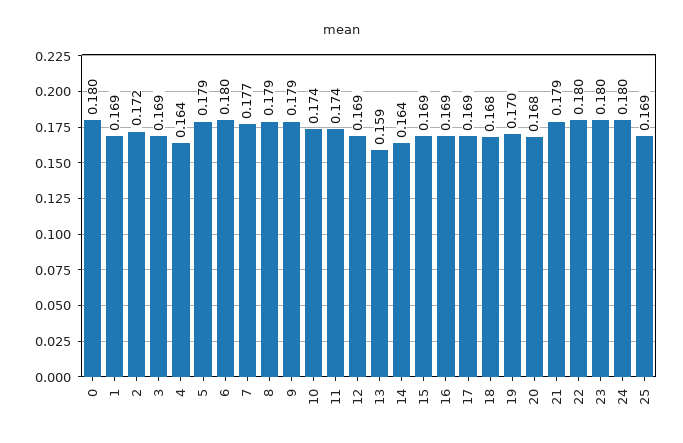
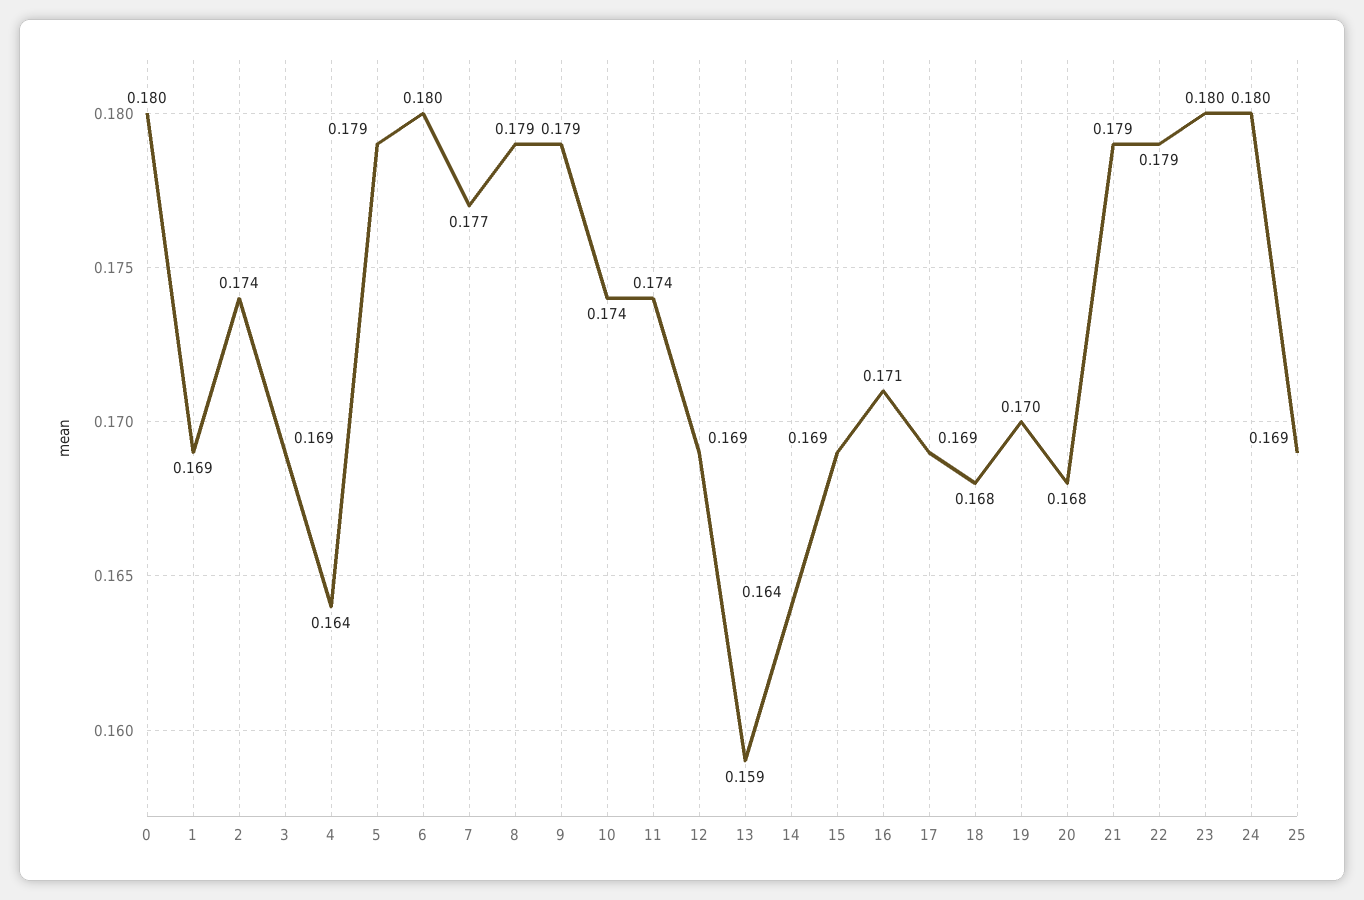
  {
    "0": 0.18,
    "1": 0.169,
-   "2": 0.172,
+   "2": 0.174,
    "3": 0.169,
    "4": 0.164,
    "5": 0.179,
    "6": 0.18,
    "7": 0.177,
    "8": 0.179,
    "9": 0.179,
    "10": 0.174,
    "11": 0.174,
    "12": 0.169,
    "13": 0.159,
    "14": 0.164,
    "15": 0.169,
-   "16": 0.169,
+   "16": 0.171,
    "17": 0.169,
    "18": 0.168,
    "19": 0.17,
    "20": 0.168,
    "21": 0.179,
-   "22": 0.18,
+   "22": 0.179,
    "23": 0.18,
    "24": 0.18,
    "25": 0.169
  }

